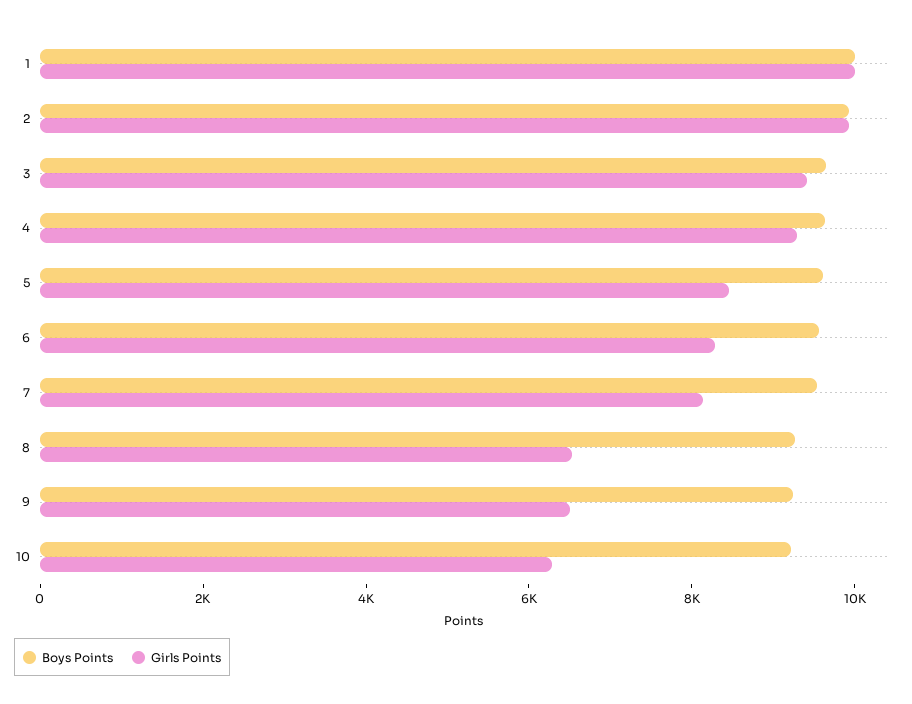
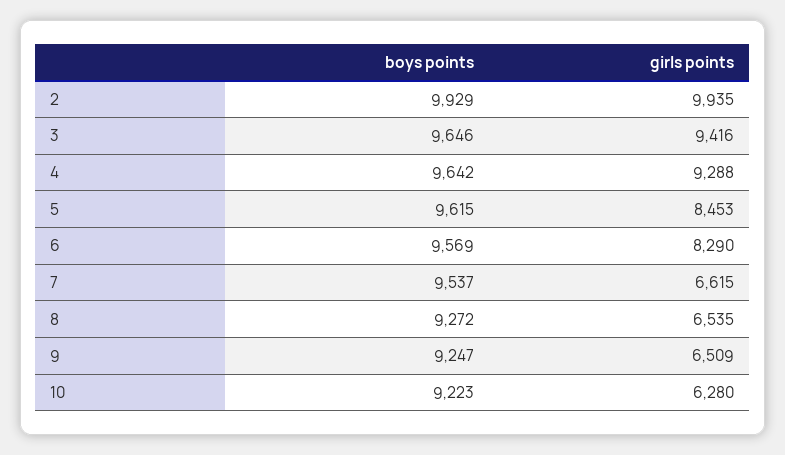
  {
    "Boys Points": {
-     "1": 10000,
      "2": 9929,
      "3": 9646,
      "4": 9642,
      "5": 9615,
      "6": 9569,
      "7": 9537,
      "8": 9272,
      "9": 9247,
      "10": 9223
    },
    "Girls Points": {
-     "1": 10000,
      "2": 9935,
      "3": 9416,
      "4": 9288,
      "5": 8453,
      "6": 8290,
-     "7": 8000,
+     "7": 6615,
      "8": 6535,
      "9": 6509,
      "10": 6280
    }
  }

